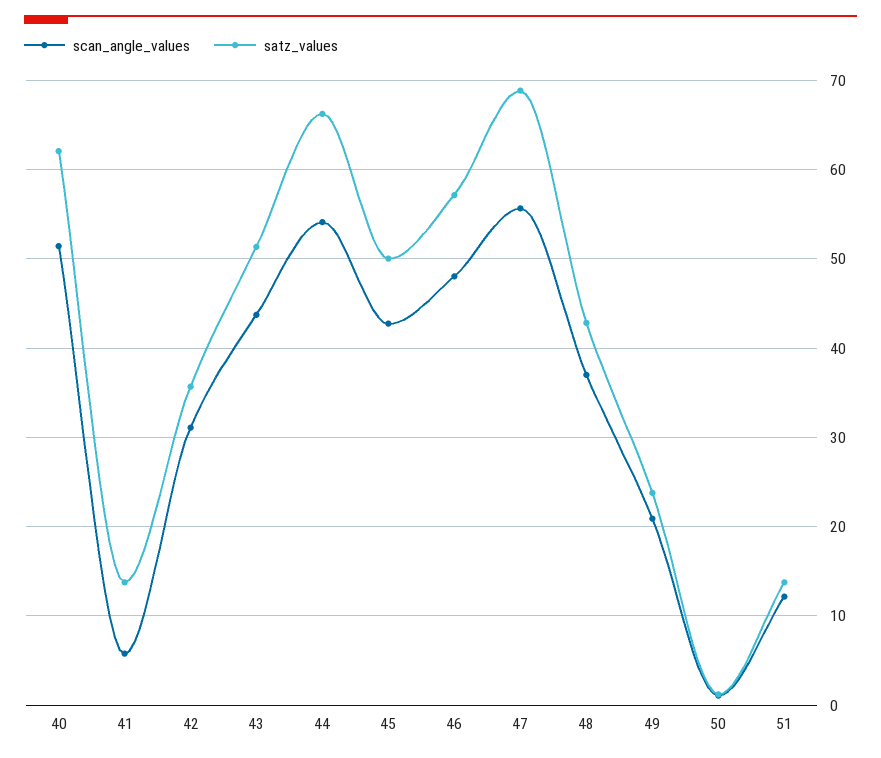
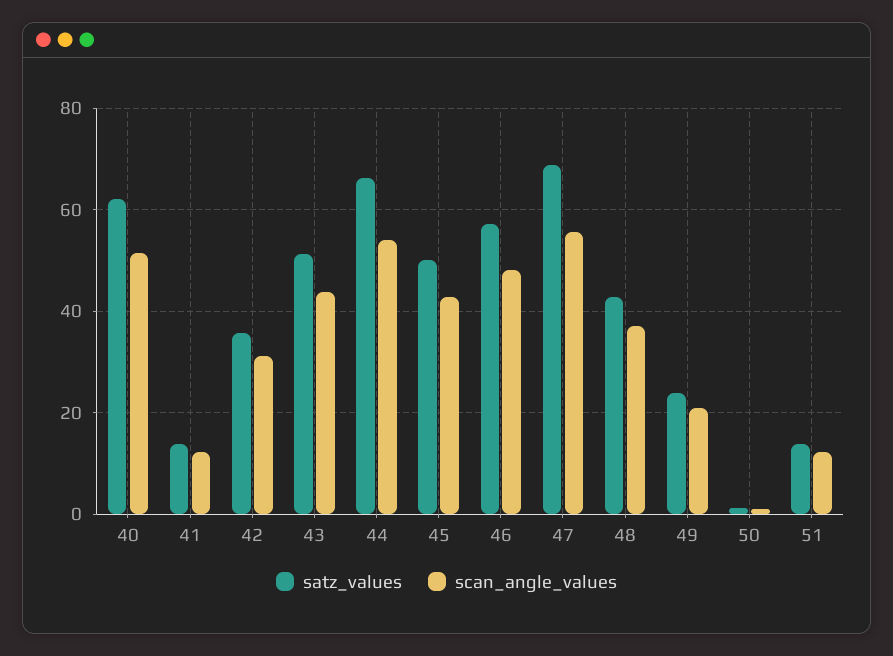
  {
    "scan_angle_values": {
      "40": 51,
-     "41": 6,
+     "41": 12,
      "42": 31,
      "43": 44,
      "44": 54,
      "45": 43,
      "46": 48,
      "47": 56,
      "48": 37,
      "49": 21,
      "50": 1,
      "51": 12
    },
    "satz_values": {
      "40": 62,
      "41": 14,
      "42": 36,
      "43": 51,
      "44": 66,
      "45": 50,
      "46": 57,
      "47": 69,
      "48": 43,
      "49": 24,
      "50": 1,
      "51": 14
    }
  }

